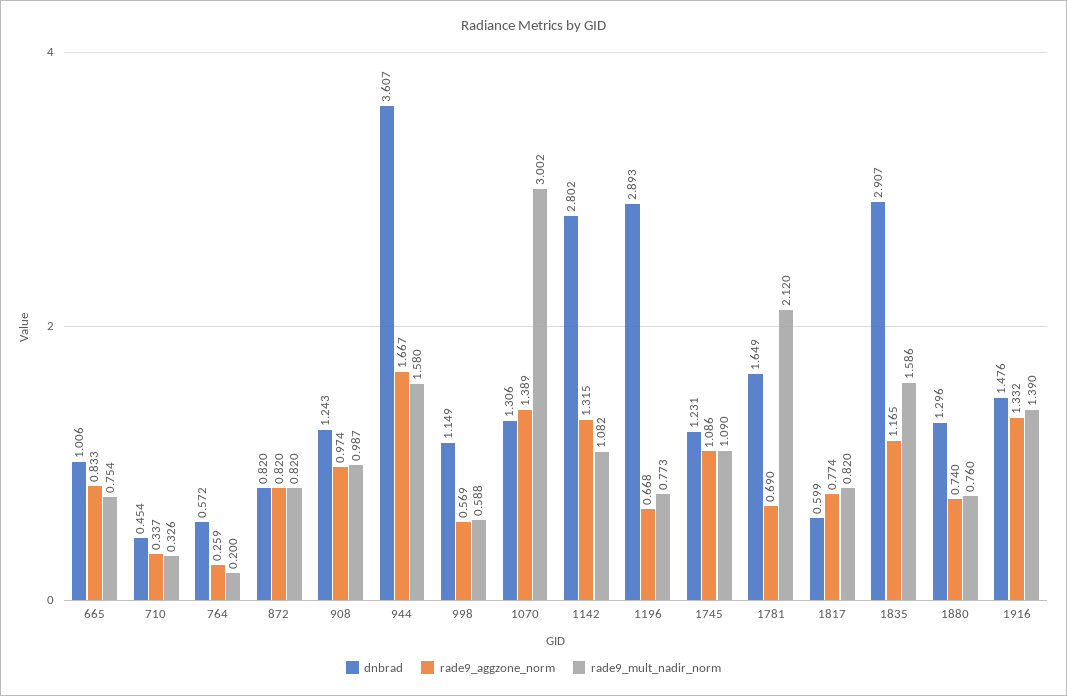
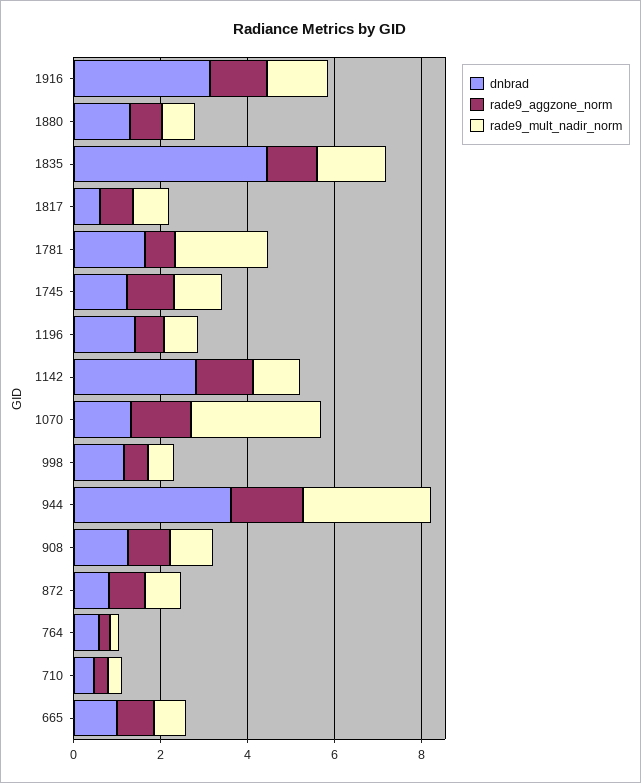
  {
    "dnbrad": {
      "665": 1.006,
      "710": 0.454,
      "764": 0.572,
      "872": 0.82,
      "908": 1.243,
      "944": 3.607,
      "998": 1.149,
      "1070": 1.306,
      "1142": 2.802,
-     "1196": 2.893,
+     "1196": 1.5,
      "1745": 1.231,
      "1781": 1.649,
      "1817": 0.599,
-     "1835": 2.907,
+     "1835": 4.5,
      "1880": 1.296,
-     "1916": 1.476
+     "1916": 3
    },
    "rade9_aggzone_norm": {
      "665": 0.833,
      "710": 0.337,
      "764": 0.259,
      "872": 0.82,
      "908": 0.974,
      "944": 1.667,
      "998": 0.569,
      "1070": 1.389,
      "1142": 1.315,
      "1196": 0.668,
      "1745": 1.086,
      "1781": 0.69,
      "1817": 0.774,
      "1835": 1.165,
      "1880": 0.74,
      "1916": 1.332
    },
    "rade9_mult_nadir_norm": {
      "665": 0.754,
      "710": 0.326,
      "764": 0.2,
      "872": 0.82,
      "908": 0.987,
-     "944": 1.58,
+     "944": 3,
      "998": 0.588,
      "1070": 3.002,
      "1142": 1.082,
      "1196": 0.773,
      "1745": 1.09,
      "1781": 2.12,
      "1817": 0.82,
      "1835": 1.586,
      "1880": 0.76,
      "1916": 1.39
    }
  }

